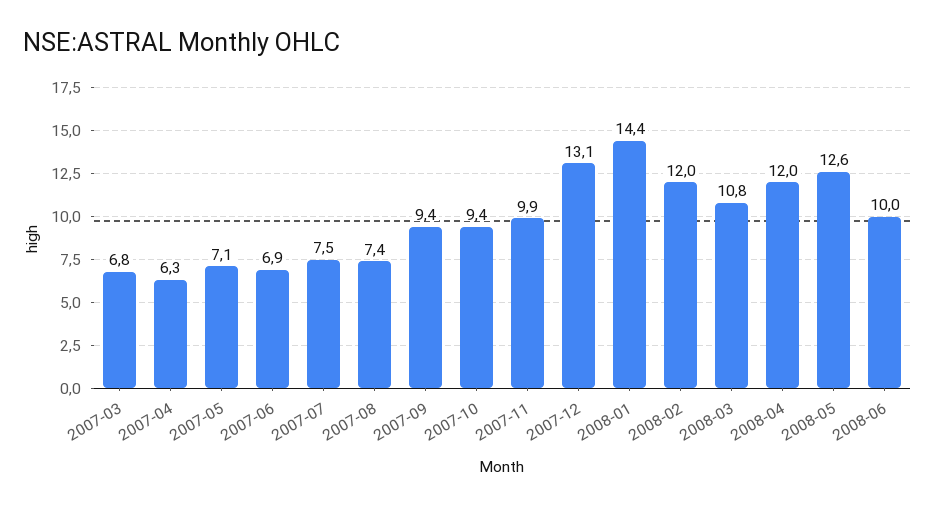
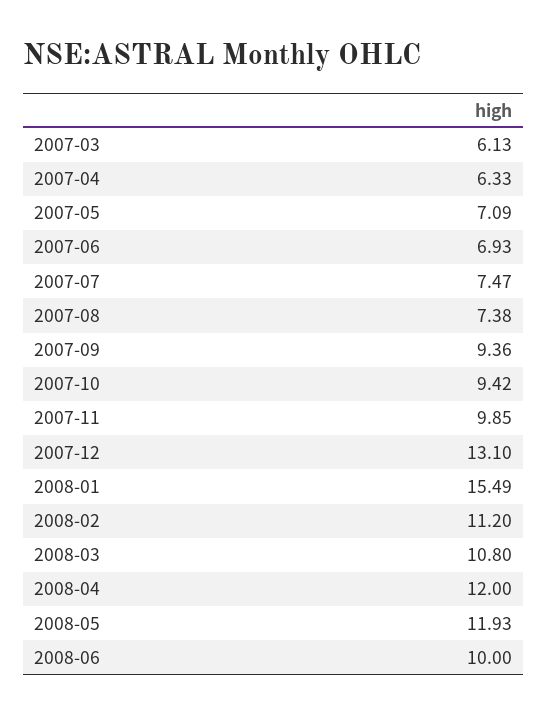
  {
-   "2007-03": 6.8,
+   "2007-03": 6.13,
    "2007-04": 6.33,
    "2007-05": 7.09,
    "2007-06": 6.93,
    "2007-07": 7.47,
    "2007-08": 7.38,
    "2007-09": 9.36,
    "2007-10": 9.42,
    "2007-11": 9.85,
    "2007-12": 13.1,
-   "2008-01": 14.4,
+   "2008-01": 15.49,
-   "2008-02": 12,
+   "2008-02": 11.2,
    "2008-03": 10.8,
    "2008-04": 12,
-   "2008-05": 12.6,
+   "2008-05": 11.93,
    "2008-06": 10
  }

